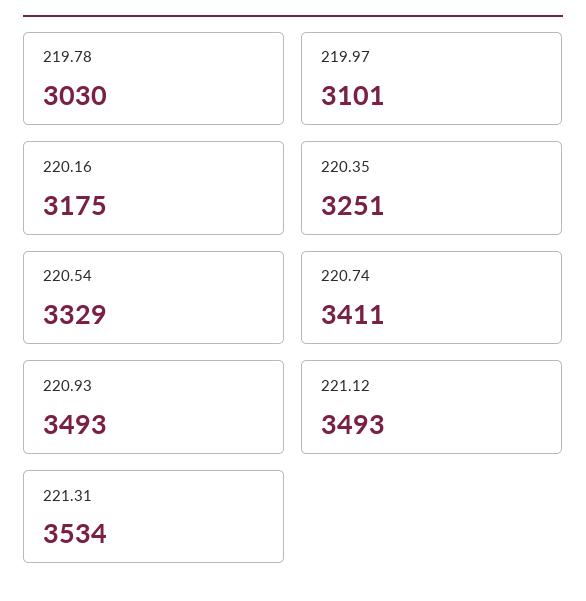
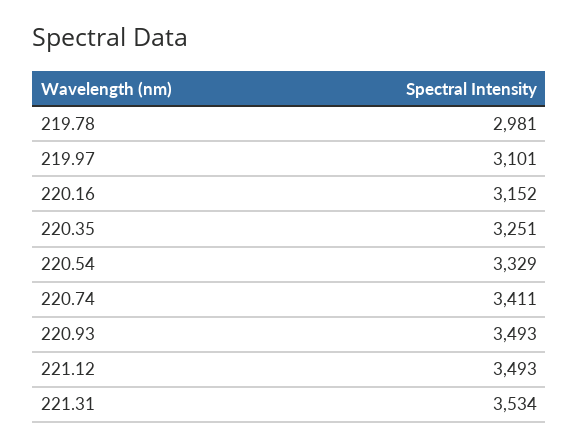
  {
-   "219.78": 3030,
+   "219.78": 2981,
    "219.97": 3101,
-   "220.16": 3175,
+   "220.16": 3152,
    "220.35": 3251,
    "220.54": 3329,
    "220.74": 3411,
    "220.93": 3493,
    "221.12": 3493,
    "221.31": 3534
  }

